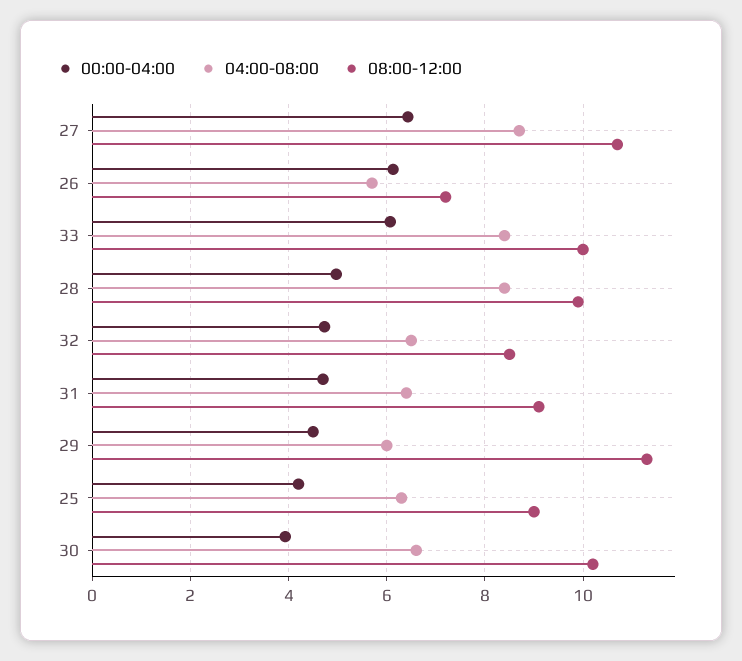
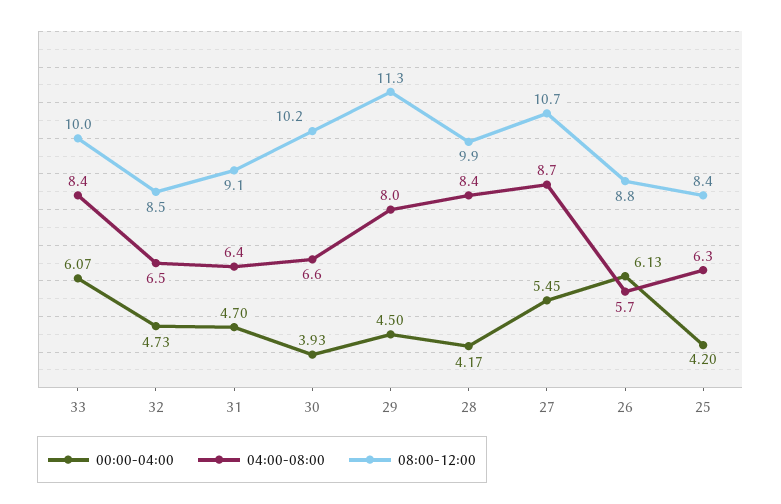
  {
    "00:00-04:00": {
-     "27": 6.4,
+     "27": 5.45,
      "26": 6.13,
      "33": 6.07,
-     "28": 5,
+     "28": 4.17,
      "32": 4.73,
      "31": 4.7,
      "29": 4.5,
      "25": 4.2,
      "30": 3.93
    },
    "04:00-08:00": {
      "27": 8.7,
      "26": 5.7,
      "33": 8.4,
      "28": 8.4,
      "32": 6.5,
      "31": 6.4,
-     "29": 6,
+     "29": 8,
      "25": 6.3,
      "30": 6.6
    },
    "08:00-12:00": {
      "27": 10.7,
-     "26": 7.2,
+     "26": 8.8,
      "33": 10,
      "28": 9.9,
      "32": 8.5,
      "31": 9.1,
      "29": 11.3,
-     "25": 9,
+     "25": 8.4,
      "30": 10.2
    }
  }

